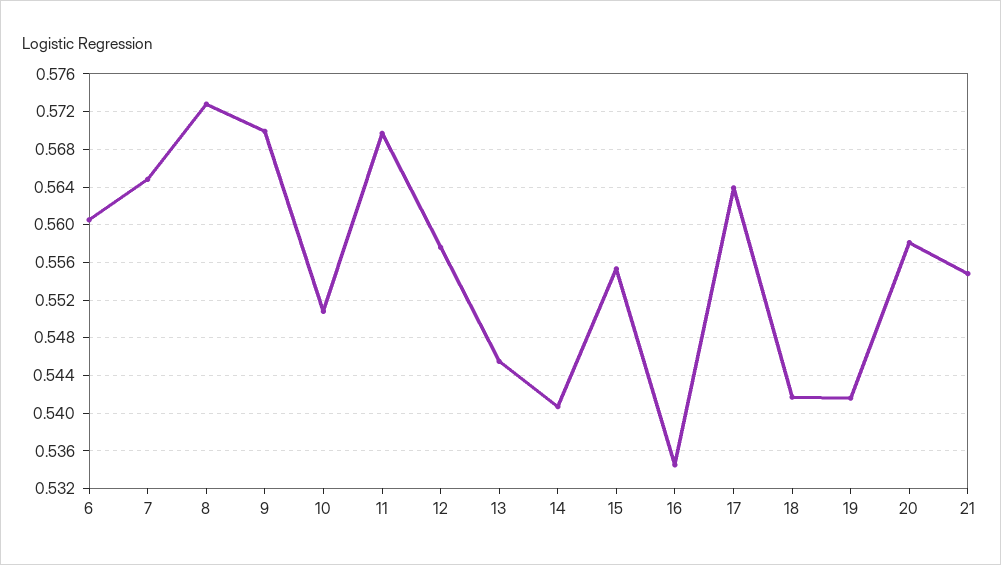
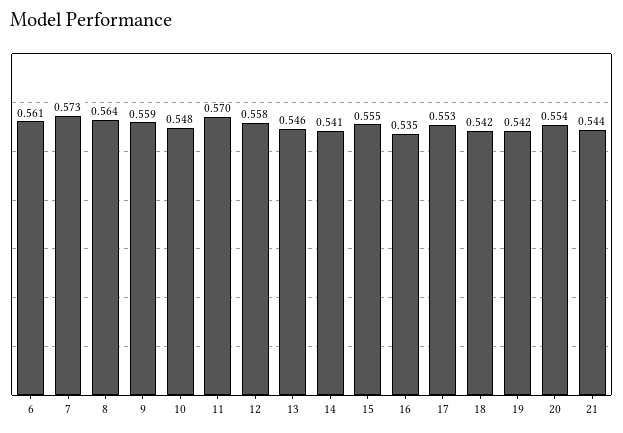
  {
    "6": 0.561,
-   "7": 0.565,
+   "7": 0.573,
-   "8": 0.573,
+   "8": 0.564,
-   "9": 0.57,
+   "9": 0.559,
-   "10": 0.551,
+   "10": 0.548,
    "11": 0.57,
    "12": 0.558,
    "13": 0.546,
    "14": 0.541,
    "15": 0.555,
    "16": 0.535,
-   "17": 0.564,
+   "17": 0.553,
    "18": 0.542,
    "19": 0.542,
-   "20": 0.558,
+   "20": 0.554,
-   "21": 0.555
+   "21": 0.544
  }

